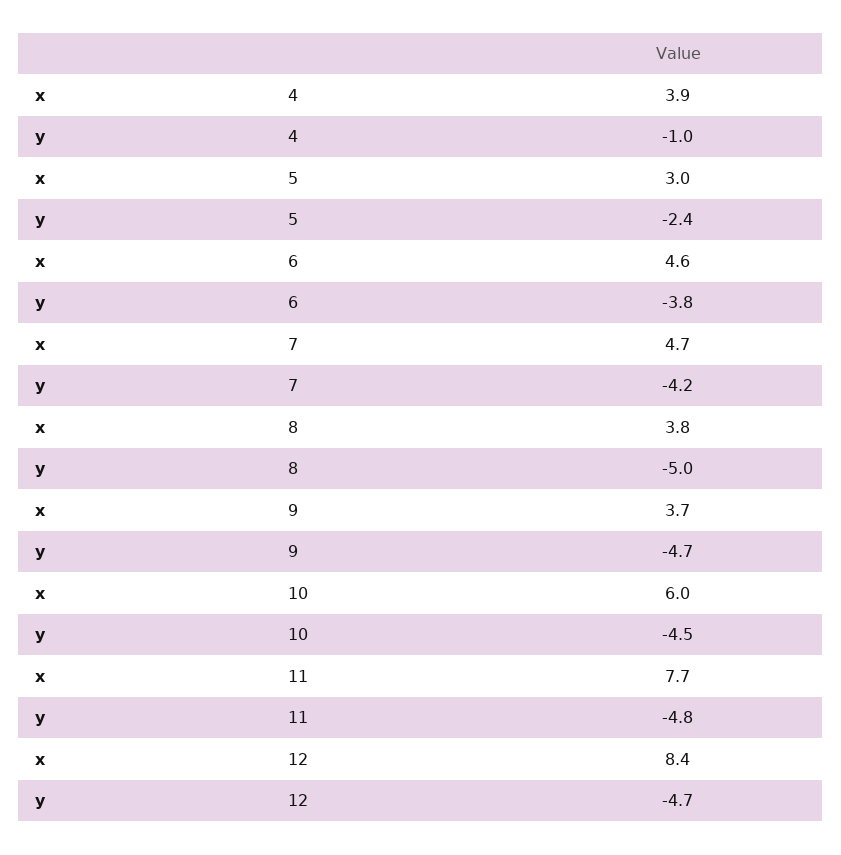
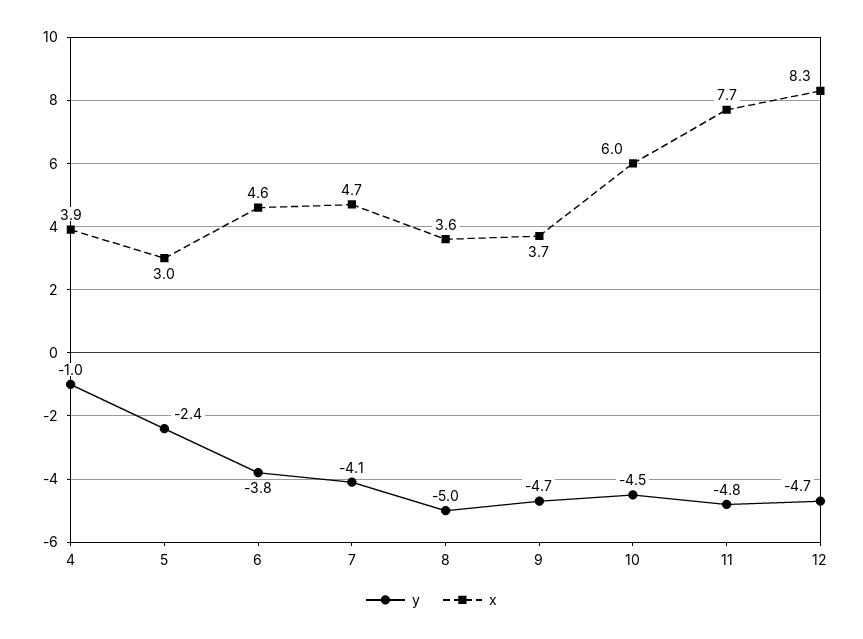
  {
    "x": {
      "4": 3.9,
      "5": 3,
      "6": 4.6,
      "7": 4.7,
-     "8": 3.8,
+     "8": 3.6,
      "9": 3.7,
      "10": 6,
      "11": 7.7,
-     "12": 8.4
+     "12": 8.3
    },
    "y": {
      "4": -1,
      "5": -2.4,
      "6": -3.8,
-     "7": -4.2,
+     "7": -4.1,
      "8": -5,
      "9": -4.7,
      "10": -4.5,
      "11": -4.8,
      "12": -4.7
    }
  }

